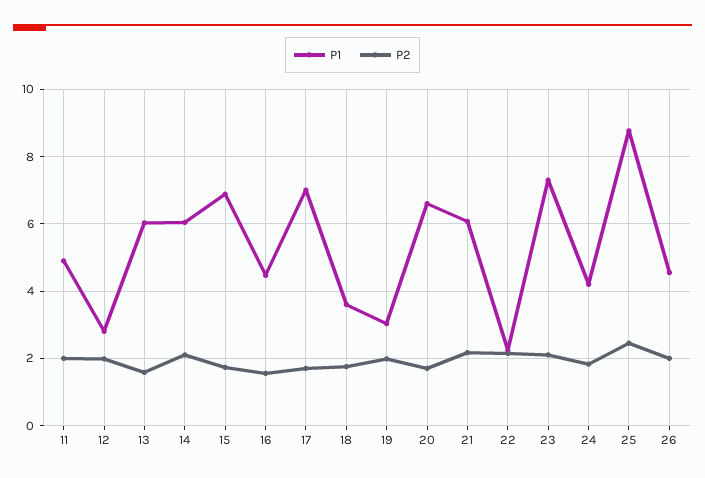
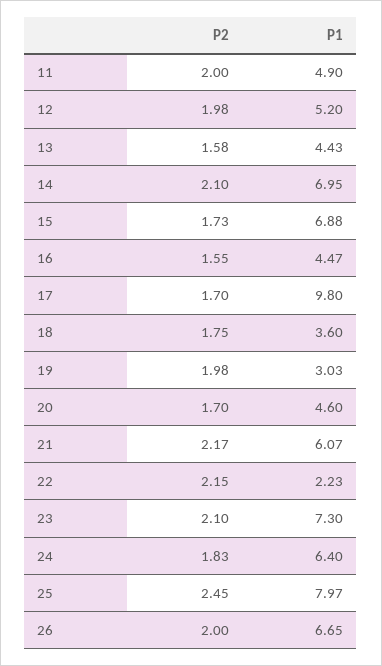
  {
    "P1": {
      "11": 4.9,
-     "12": 2.8,
+     "12": 5.2,
-     "13": 6,
+     "13": 4.43,
-     "14": 6,
+     "14": 6.95,
      "15": 6.88,
      "16": 4.47,
-     "17": 7,
+     "17": 9.8,
      "18": 3.6,
      "19": 3.03,
-     "20": 6.6,
+     "20": 4.6,
      "21": 6.07,
      "22": 2.23,
      "23": 7.3,
-     "24": 4.2,
+     "24": 6.4,
-     "25": 8.8,
+     "25": 7.97,
-     "26": 4.6
+     "26": 6.65
    },
    "P2": {
      "11": 2,
      "12": 1.98,
      "13": 1.58,
      "14": 2.1,
      "15": 1.73,
      "16": 1.55,
      "17": 1.7,
      "18": 1.75,
      "19": 1.98,
      "20": 1.7,
      "21": 2.17,
      "22": 2.15,
      "23": 2.1,
      "24": 1.83,
      "25": 2.45,
      "26": 2
    }
  }

